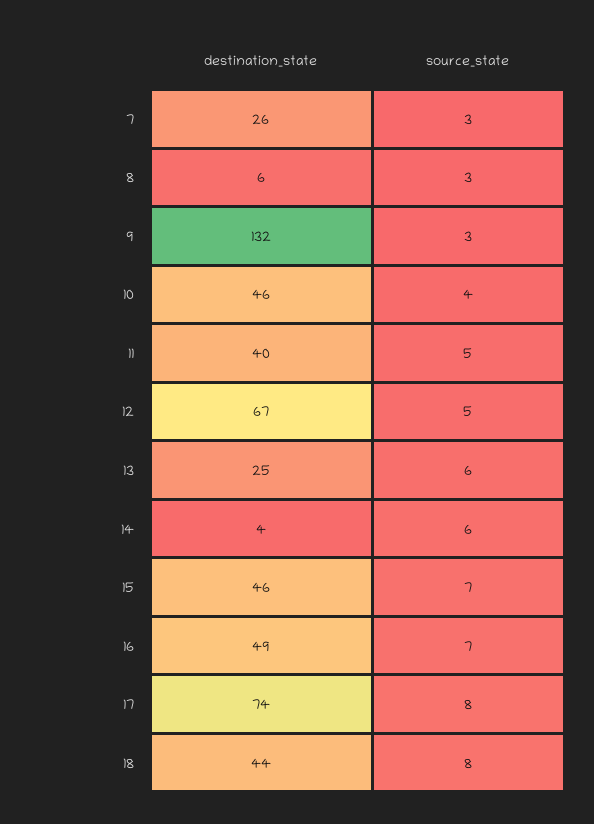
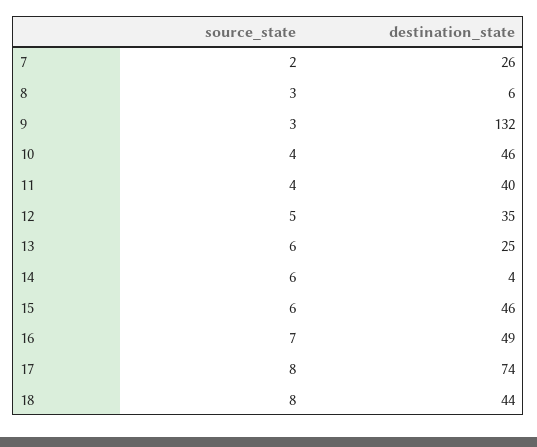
  {
    "destination_state": {
      "7": 26,
      "8": 6,
      "9": 132,
      "10": 46,
      "11": 40,
-     "12": 67,
+     "12": 35,
      "13": 25,
      "14": 4,
      "15": 46,
      "16": 49,
      "17": 74,
      "18": 44
    },
    "source_state": {
-     "7": 3,
+     "7": 2,
      "8": 3,
      "9": 3,
      "10": 4,
-     "11": 5,
+     "11": 4,
      "12": 5,
      "13": 6,
      "14": 6,
-     "15": 7,
+     "15": 6,
      "16": 7,
      "17": 8,
      "18": 8
    }
  }

